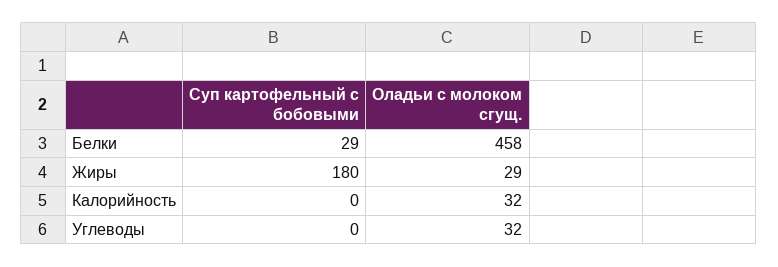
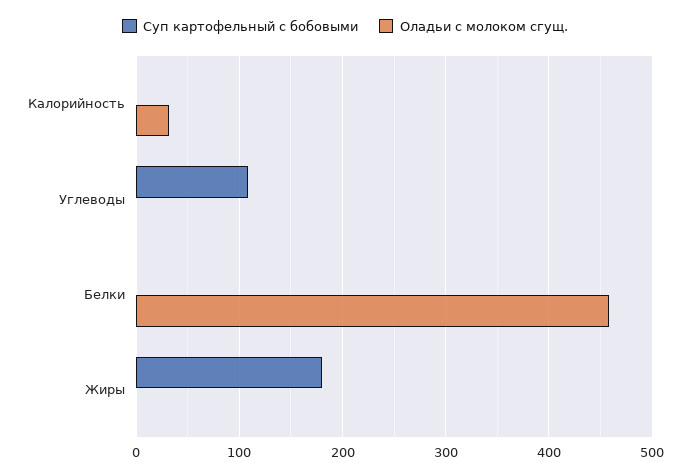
  {
    "Суп картофельный с бобовыми": {
-     "Белки": 29,
+     "Белки": 0,
      "Жиры": 180,
      "Калорийность": 0,
-     "Углеводы": 0
+     "Углеводы": 110
    },
    "Оладьи с молоком сгущ.": {
      "Белки": 458,
-     "Жиры": 29,
+     "Жиры": 0,
      "Калорийность": 32,
-     "Углеводы": 32
+     "Углеводы": 0
    }
  }

